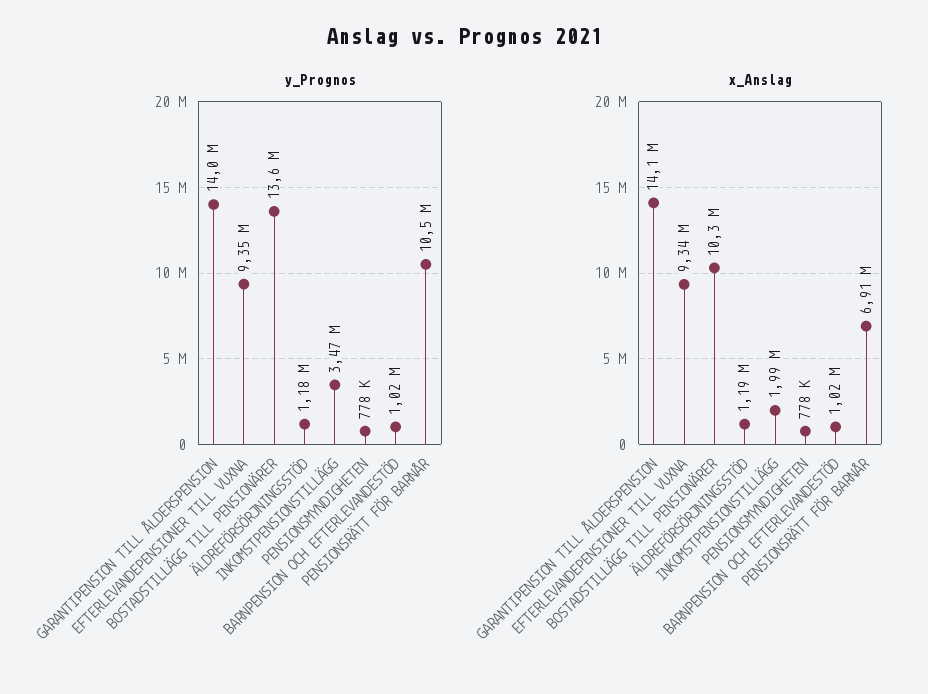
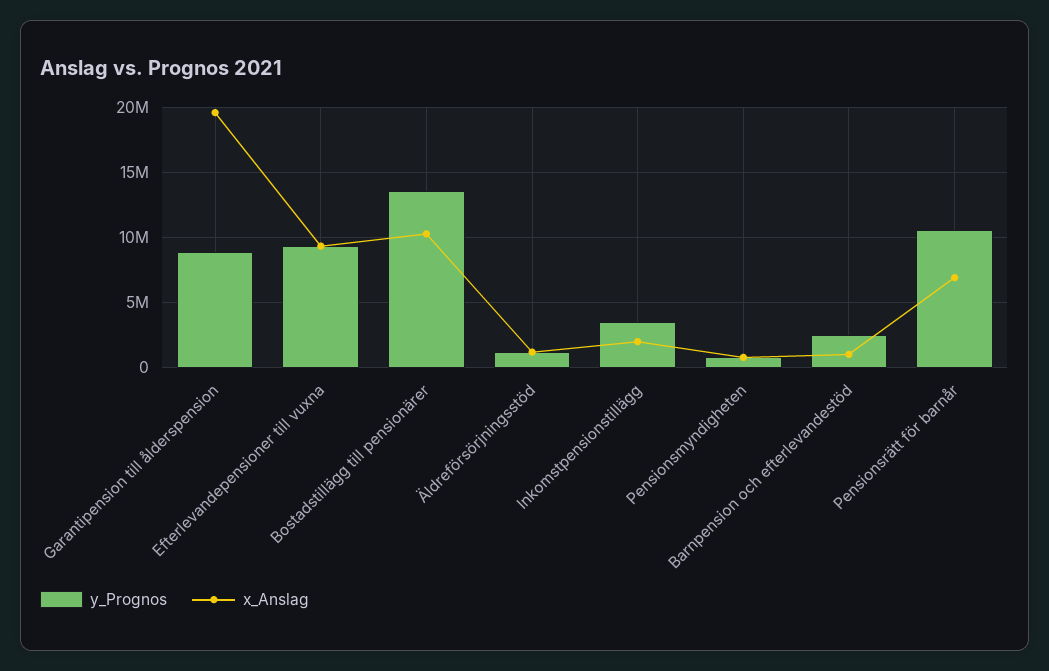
  {
    "y_Prognos": {
-     "GARANTIPENSION TILL ÅLDERSPENSION": 14000000,
+     "GARANTIPENSION TILL ÅLDERSPENSION": 9000000,
      "EFTERLEVANDEPENSIONER TILL VUXNA": 9350000,
      "BOSTADSTILLÄGG TILL PENSIONÄRER": 13600000,
      "ÄLDREFÖRSÖRJNINGSSTÖD": 1180000,
      "INKOMSTPENSIONSTILLÄGG": 3470000,
      "PENSIONSMYNDIGHETEN": 778000,
-     "BARNPENSION OCH EFTERLEVANDESTÖD": 1020000,
+     "BARNPENSION OCH EFTERLEVANDESTÖD": 2500000,
      "PENSIONSRÄTT FÖR BARNÅR": 10500000
    },
    "x_Anslag": {
-     "GARANTIPENSION TILL ÅLDERSPENSION": 14100000,
+     "GARANTIPENSION TILL ÅLDERSPENSION": 19500000,
      "EFTERLEVANDEPENSIONER TILL VUXNA": 9340000,
      "BOSTADSTILLÄGG TILL PENSIONÄRER": 10300000,
      "ÄLDREFÖRSÖRJNINGSSTÖD": 1190000,
      "INKOMSTPENSIONSTILLÄGG": 1990000,
      "PENSIONSMYNDIGHETEN": 778000,
      "BARNPENSION OCH EFTERLEVANDESTÖD": 1020000,
      "PENSIONSRÄTT FÖR BARNÅR": 6910000
    }
  }

